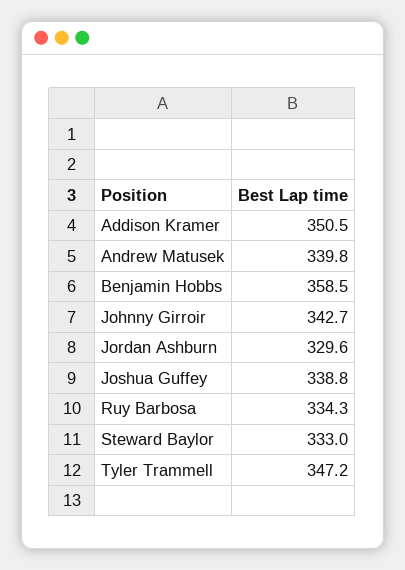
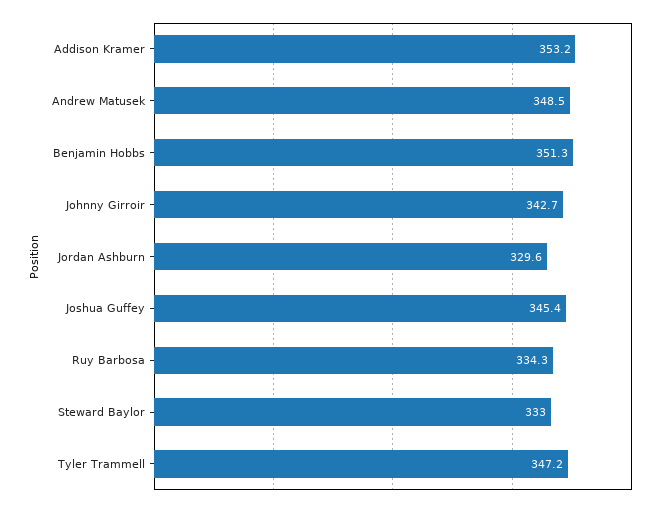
  {
-   "Addison Kramer": 350.5,
+   "Addison Kramer": 353.2,
-   "Andrew Matusek": 339.8,
+   "Andrew Matusek": 348.5,
-   "Benjamin Hobbs": 358.5,
+   "Benjamin Hobbs": 351.3,
    "Johnny Girroir": 342.7,
    "Jordan Ashburn": 329.6,
-   "Joshua Guffey": 338.8,
+   "Joshua Guffey": 345.4,
    "Ruy Barbosa": 334.3,
    "Steward Baylor": 333,
    "Tyler Trammell": 347.2
  }

